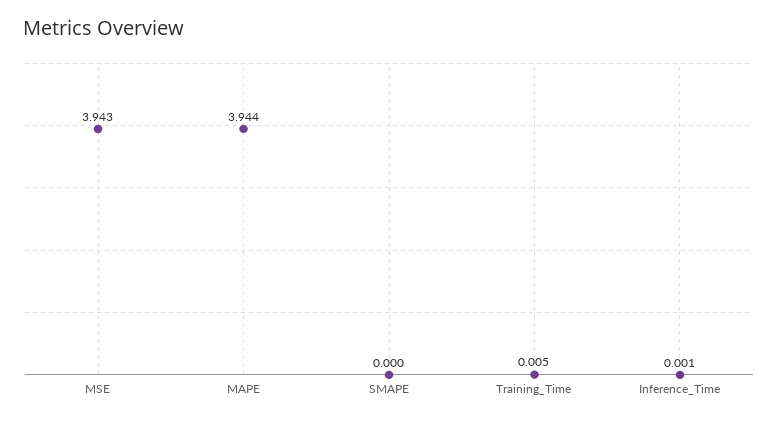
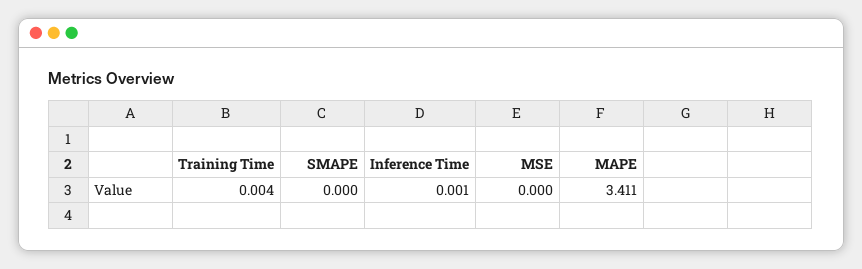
  {
-   "MSE": 3.943,
+   "MSE": 0,
-   "MAPE": 3.944,
+   "MAPE": 3.411,
    "SMAPE": 0,
-   "Training_Time": 0.005,
+   "Training_Time": 0.004,
    "Inference_Time": 0.001
  }

